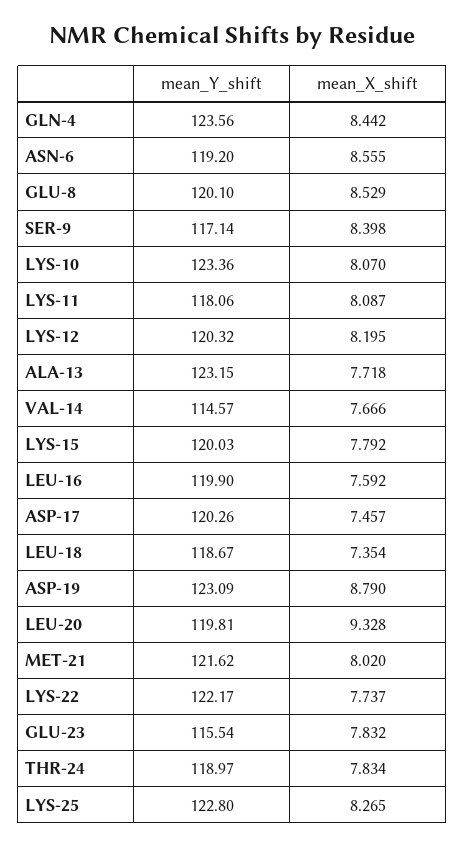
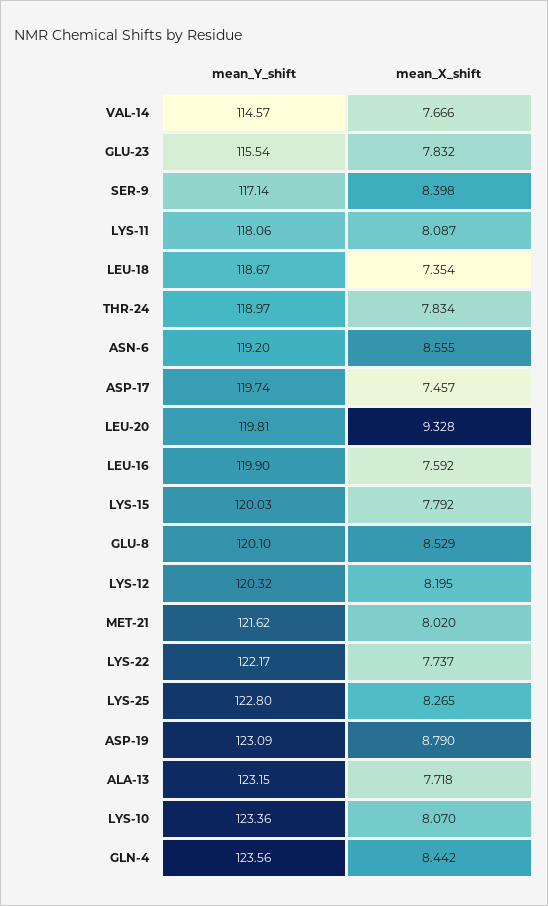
  {
    "mean_Y_shift": {
      "GLN-4": 123.56,
      "ASN-6": 119.2,
      "GLU-8": 120.1,
      "SER-9": 117.14,
      "LYS-10": 123.36,
      "LYS-11": 118.06,
      "LYS-12": 120.32,
      "ALA-13": 123.15,
      "VAL-14": 114.57,
      "LYS-15": 120.03,
      "LEU-16": 119.9,
-     "ASP-17": 120.26,
+     "ASP-17": 119.74,
      "LEU-18": 118.67,
      "ASP-19": 123.09,
      "LEU-20": 119.81,
      "MET-21": 121.62,
      "LYS-22": 122.17,
      "GLU-23": 115.54,
      "THR-24": 118.97,
      "LYS-25": 122.8
    },
    "mean_X_shift": {
      "GLN-4": 8.442,
      "ASN-6": 8.555,
      "GLU-8": 8.529,
      "SER-9": 8.398,
      "LYS-10": 8.07,
      "LYS-11": 8.087,
      "LYS-12": 8.195,
      "ALA-13": 7.718,
      "VAL-14": 7.666,
      "LYS-15": 7.792,
      "LEU-16": 7.592,
      "ASP-17": 7.457,
      "LEU-18": 7.354,
      "ASP-19": 8.79,
      "LEU-20": 9.328,
      "MET-21": 8.02,
      "LYS-22": 7.737,
      "GLU-23": 7.832,
      "THR-24": 7.834,
      "LYS-25": 8.265
    }
  }

